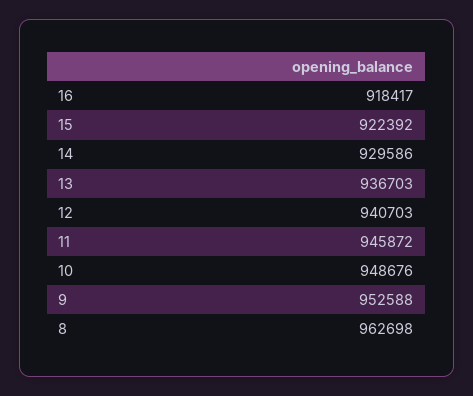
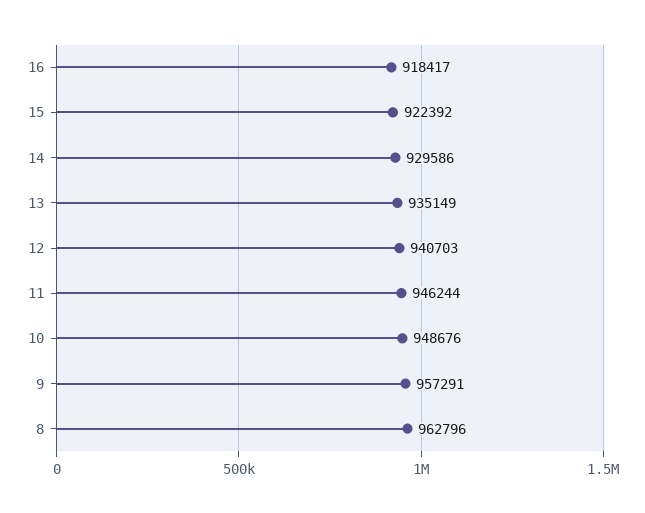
  {
    "16": 918417,
    "15": 922392,
    "14": 929586,
-   "13": 936703,
+   "13": 935149,
    "12": 940703,
-   "11": 945872,
+   "11": 946244,
    "10": 948676,
-   "9": 952588,
+   "9": 957291,
-   "8": 962698
+   "8": 962796
  }

